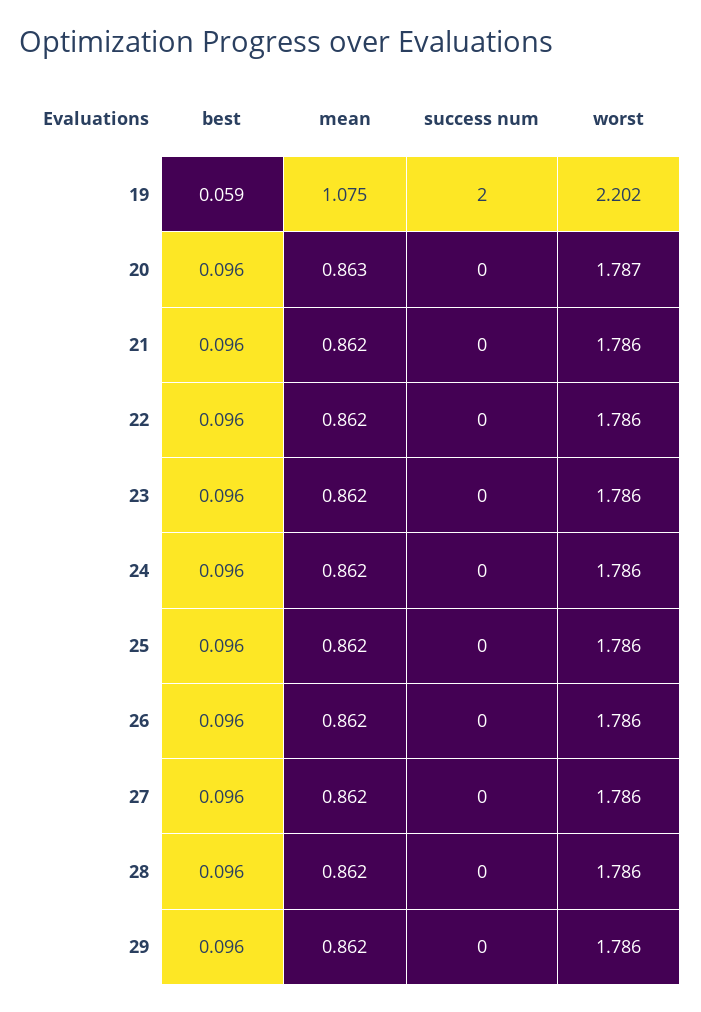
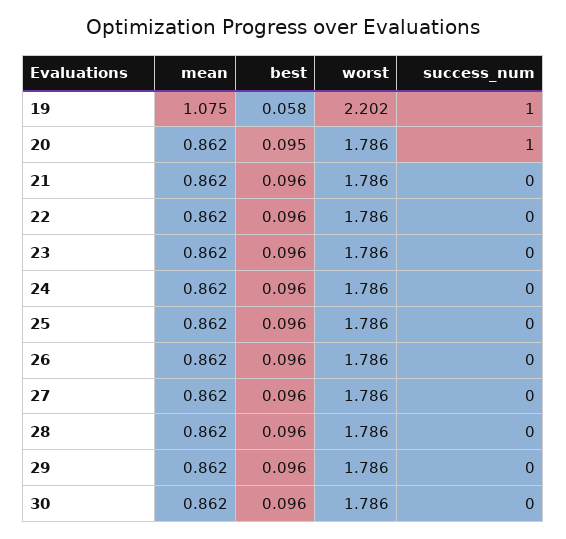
  {
    "best": {
-     "19": 0.059,
+     "19": 0.058,
-     "20": 0.096,
+     "20": 0.095,
      "21": 0.096,
      "22": 0.096,
      "23": 0.096,
      "24": 0.096,
      "25": 0.096,
      "26": 0.096,
      "27": 0.096,
      "28": 0.096,
-     "29": 0.096
+     "29": 0.096,
+     "30": 0.096
    },
    "mean": {
      "19": 1.075,
-     "20": 0.863,
+     "20": 0.862,
      "21": 0.862,
      "22": 0.862,
      "23": 0.862,
      "24": 0.862,
      "25": 0.862,
      "26": 0.862,
      "27": 0.862,
      "28": 0.862,
-     "29": 0.862
+     "29": 0.862,
+     "30": 0.862
    },
    "success num": {
-     "19": 2,
+     "19": 1,
-     "20": 0,
+     "20": 1,
      "21": 0,
      "22": 0,
      "23": 0,
      "24": 0,
      "25": 0,
      "26": 0,
      "27": 0,
      "28": 0,
-     "29": 0
+     "29": 0,
+     "30": 0
    },
    "worst": {
      "19": 2.202,
-     "20": 1.787,
+     "20": 1.786,
      "21": 1.786,
      "22": 1.786,
      "23": 1.786,
      "24": 1.786,
      "25": 1.786,
      "26": 1.786,
      "27": 1.786,
      "28": 1.786,
-     "29": 1.786
+     "29": 1.786,
+     "30": 1.786
    }
  }

